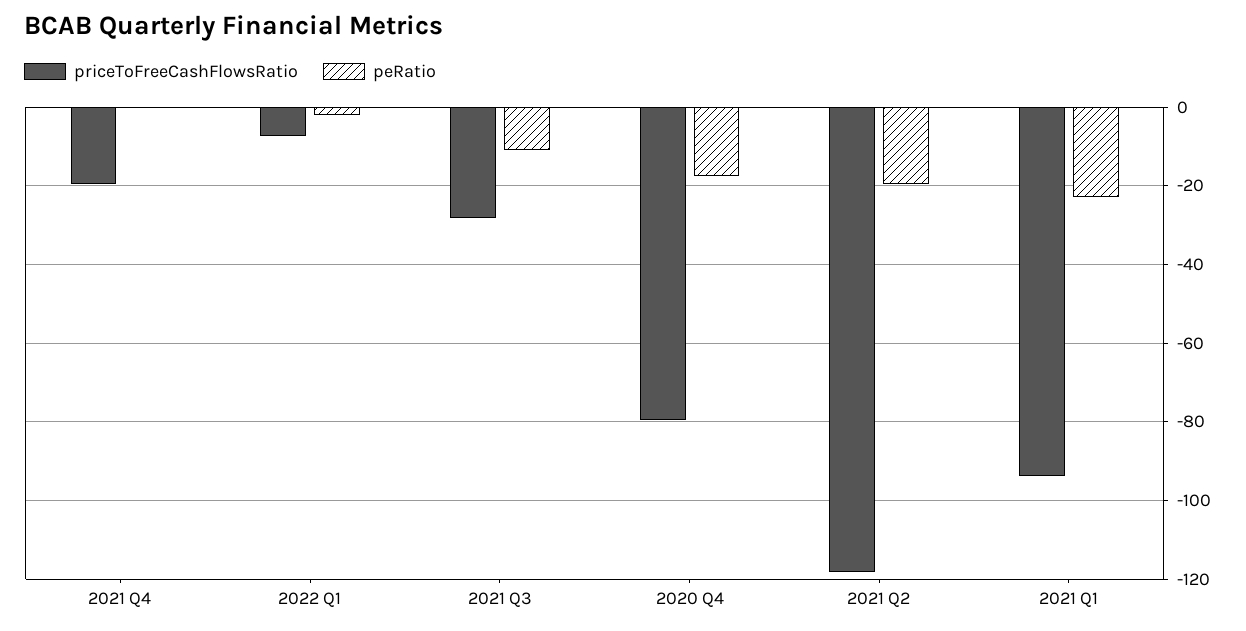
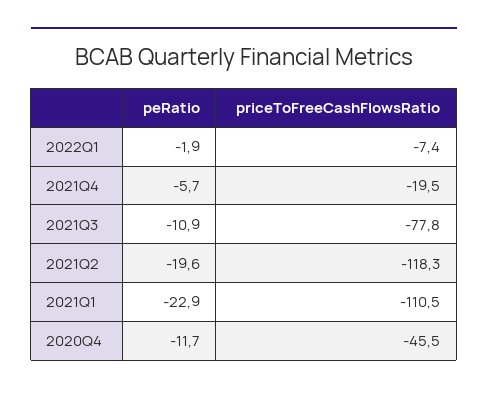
  {
    "priceToFreeCashFlowsRatio": {
      "2021 Q4": -19.5,
      "2022 Q1": -7.4,
-     "2021 Q3": -28,
+     "2021 Q3": -77.8,
-     "2020 Q4": -80,
+     "2020 Q4": -45.5,
      "2021 Q2": -118.3,
-     "2021 Q1": -94
+     "2021 Q1": -110.5
    },
    "peRatio": {
-     "2021 Q4": 0,
+     "2021 Q4": -5.7,
      "2022 Q1": -1.9,
      "2021 Q3": -10.9,
-     "2020 Q4": -18,
+     "2020 Q4": -11.7,
      "2021 Q2": -19.6,
      "2021 Q1": -22.9
    }
  }

